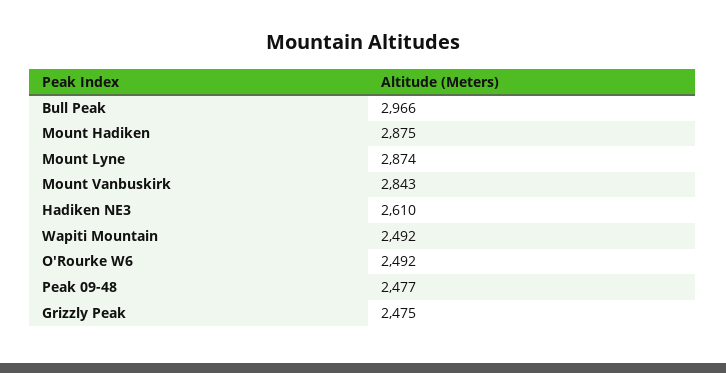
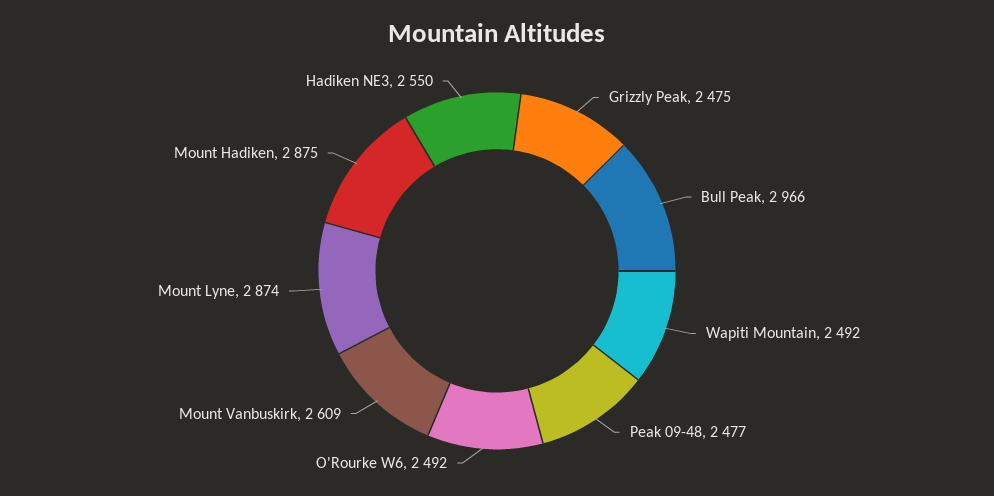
  {
    "Bull Peak": 2966,
    "Mount Hadiken": 2875,
    "Mount Lyne": 2874,
-   "Mount Vanbuskirk": 2843,
+   "Mount Vanbuskirk": 2609,
-   "Hadiken NE3": 2610,
+   "Hadiken NE3": 2550,
    "Wapiti Mountain": 2492,
    "O'Rourke W6": 2492,
    "Peak 09-48": 2477,
    "Grizzly Peak": 2475
  }

